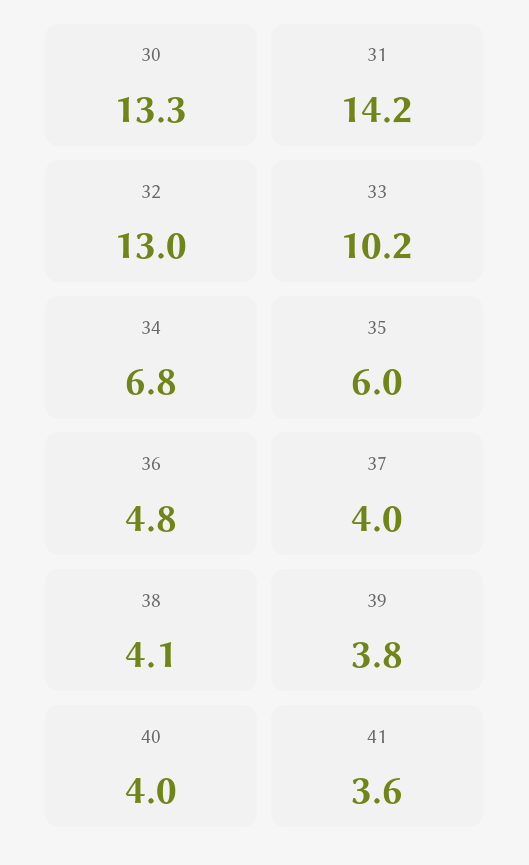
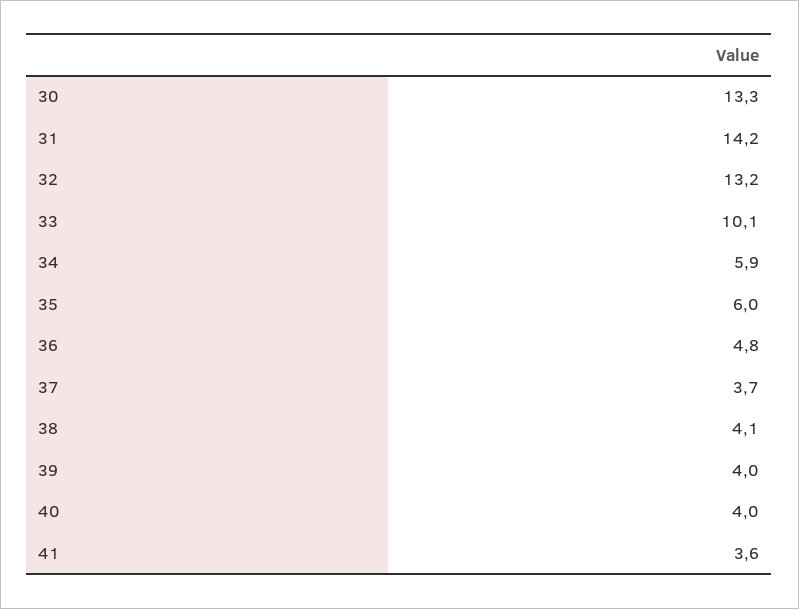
  {
    "30": 13.3,
    "31": 14.2,
-   "32": 13,
+   "32": 13.2,
-   "33": 10.2,
+   "33": 10.1,
-   "34": 6.8,
+   "34": 5.9,
    "35": 6,
    "36": 4.8,
-   "37": 4,
+   "37": 3.7,
    "38": 4.1,
-   "39": 3.8,
+   "39": 4,
    "40": 4,
    "41": 3.6
  }

